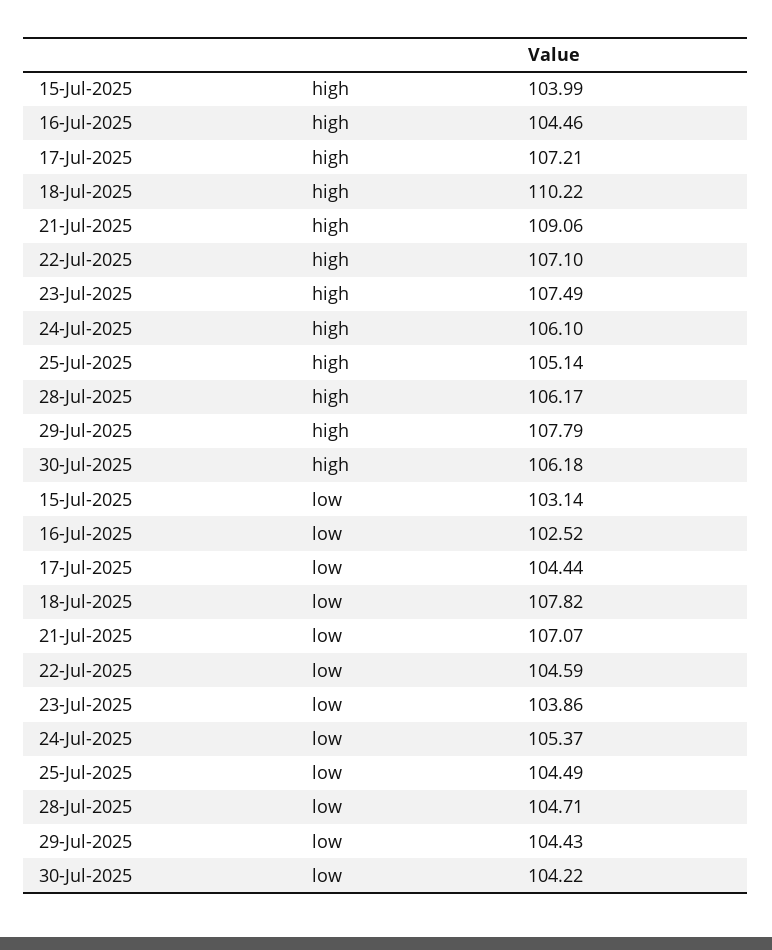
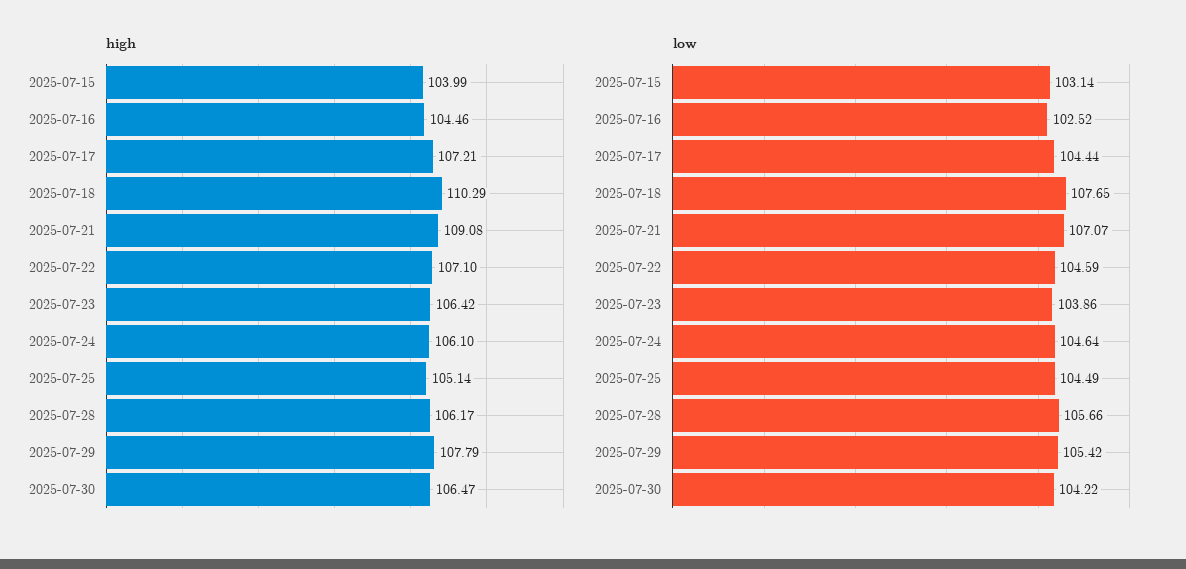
  {
    "high": {
      "15-Jul-2025": 103.99,
      "16-Jul-2025": 104.46,
      "17-Jul-2025": 107.21,
-     "18-Jul-2025": 110.22,
+     "18-Jul-2025": 110.29,
-     "21-Jul-2025": 109.06,
+     "21-Jul-2025": 109.08,
      "22-Jul-2025": 107.1,
-     "23-Jul-2025": 107.49,
+     "23-Jul-2025": 106.42,
      "24-Jul-2025": 106.1,
      "25-Jul-2025": 105.14,
      "28-Jul-2025": 106.17,
      "29-Jul-2025": 107.79,
-     "30-Jul-2025": 106.18
+     "30-Jul-2025": 106.47
    },
    "low": {
      "15-Jul-2025": 103.14,
      "16-Jul-2025": 102.52,
      "17-Jul-2025": 104.44,
-     "18-Jul-2025": 107.82,
+     "18-Jul-2025": 107.65,
      "21-Jul-2025": 107.07,
      "22-Jul-2025": 104.59,
      "23-Jul-2025": 103.86,
-     "24-Jul-2025": 105.37,
+     "24-Jul-2025": 104.64,
      "25-Jul-2025": 104.49,
-     "28-Jul-2025": 104.71,
+     "28-Jul-2025": 105.66,
-     "29-Jul-2025": 104.43,
+     "29-Jul-2025": 105.42,
      "30-Jul-2025": 104.22
    }
  }

